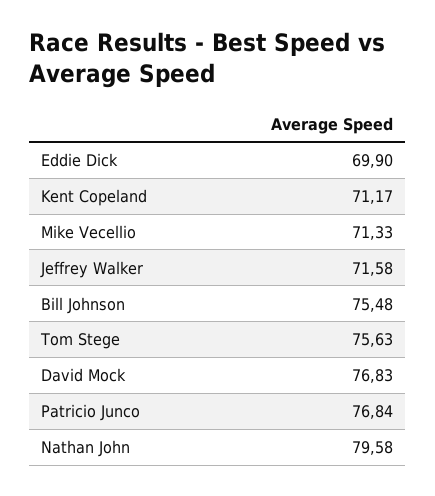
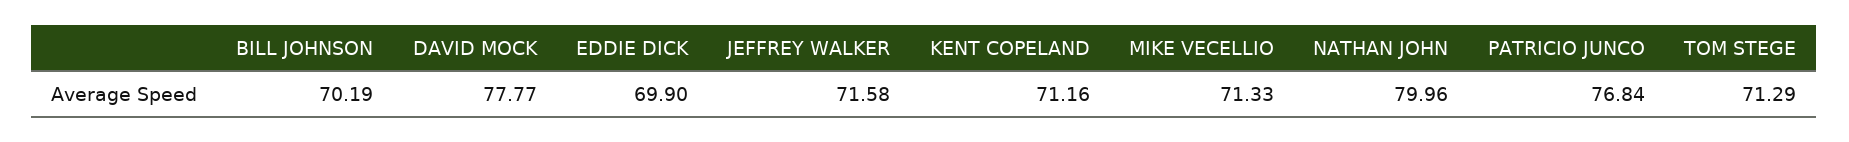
  {
    "Eddie Dick": 69.9,
-   "Kent Copeland": 71.17,
+   "Kent Copeland": 71.16,
    "Mike Vecellio": 71.33,
    "Jeffrey Walker": 71.58,
-   "Bill Johnson": 75.48,
+   "Bill Johnson": 70.19,
-   "Tom Stege": 75.63,
+   "Tom Stege": 71.29,
-   "David Mock": 76.83,
+   "David Mock": 77.77,
    "Patricio Junco": 76.84,
-   "Nathan John": 79.58
+   "Nathan John": 79.96
  }

